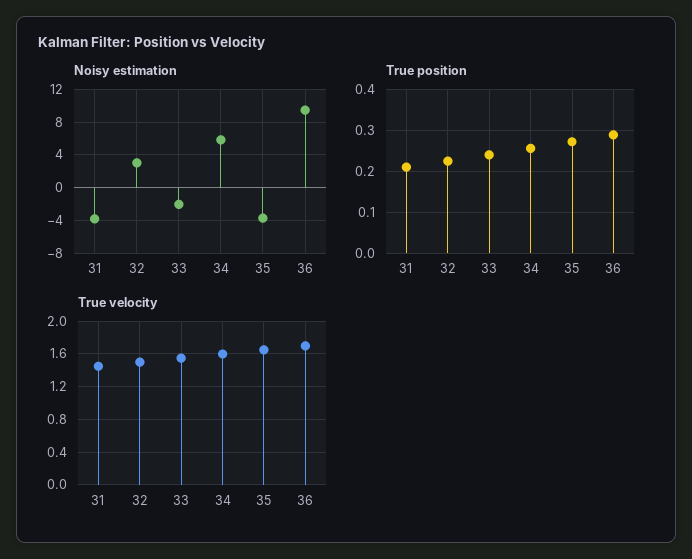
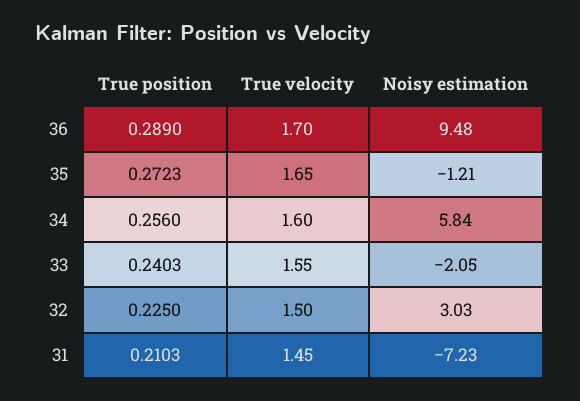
  {
    "Noisy estimation": {
-     "31": -4,
+     "31": -7.23,
      "32": 3.03,
      "33": -2.05,
      "34": 5.84,
-     "35": -4,
+     "35": -1.21,
      "36": 9.48
    },
    "True position": {
      "31": 0.2103,
      "32": 0.225,
      "33": 0.2403,
      "34": 0.256,
      "35": 0.2723,
      "36": 0.289
    },
    "True velocity": {
      "31": 1.45,
      "32": 1.5,
      "33": 1.55,
      "34": 1.6,
      "35": 1.65,
      "36": 1.7
    }
  }

